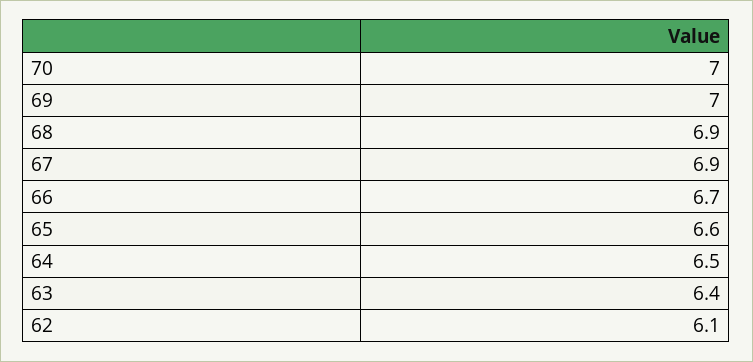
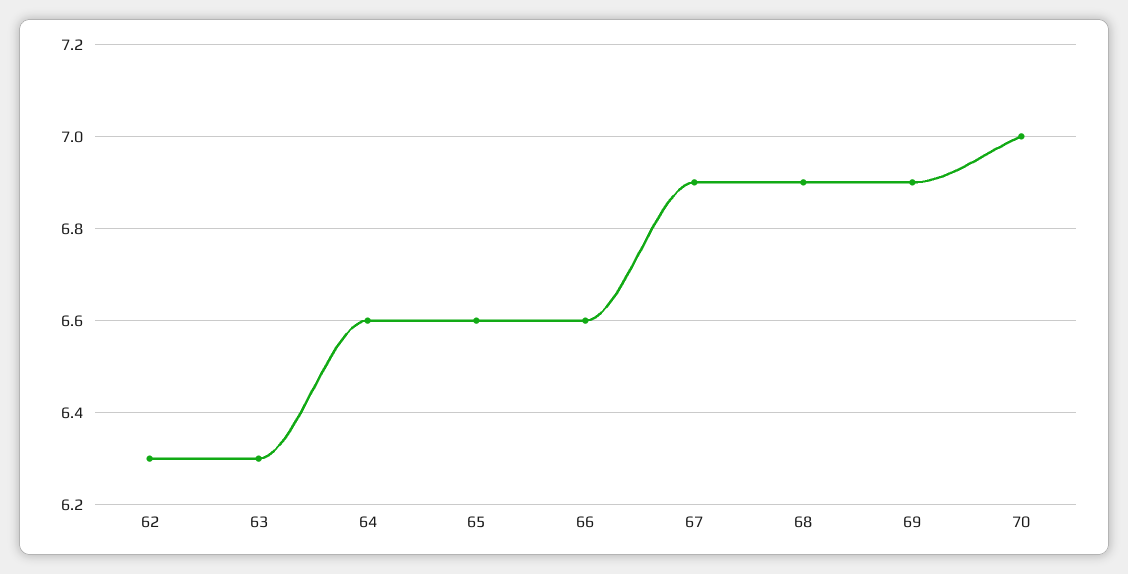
  {
    "70": 7,
-   "69": 7,
+   "69": 6.9,
    "68": 6.9,
    "67": 6.9,
-   "66": 6.7,
+   "66": 6.6,
    "65": 6.6,
-   "64": 6.5,
+   "64": 6.6,
-   "63": 6.4,
+   "63": 6.3,
-   "62": 6.1
+   "62": 6.3
  }

